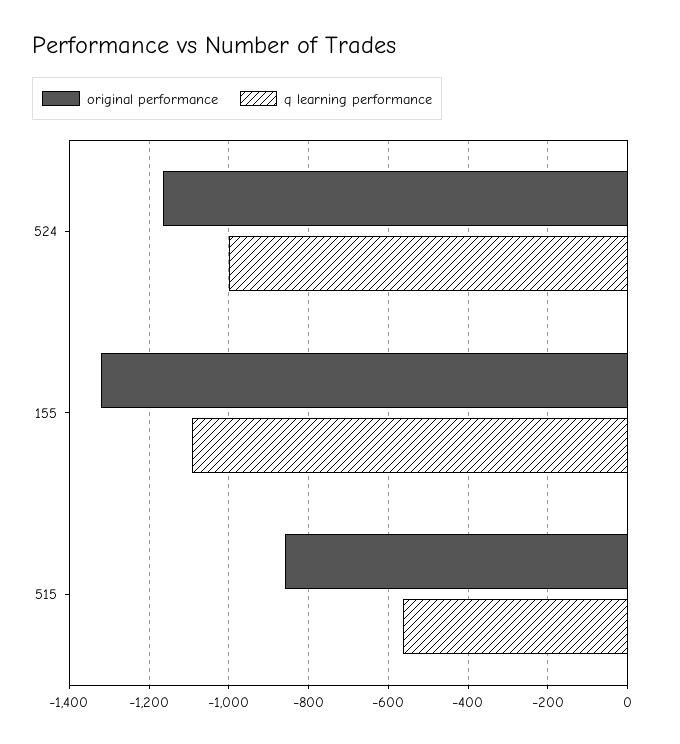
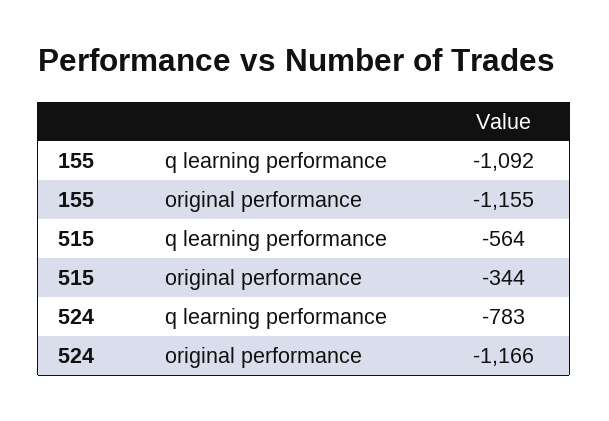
  {
    "original performance": {
      "524": -1166,
-     "155": -1320,
+     "155": -1155,
-     "515": -860
+     "515": -344
    },
    "q learning performance": {
-     "524": -1000,
+     "524": -783,
      "155": -1092,
      "515": -564
    }
  }

